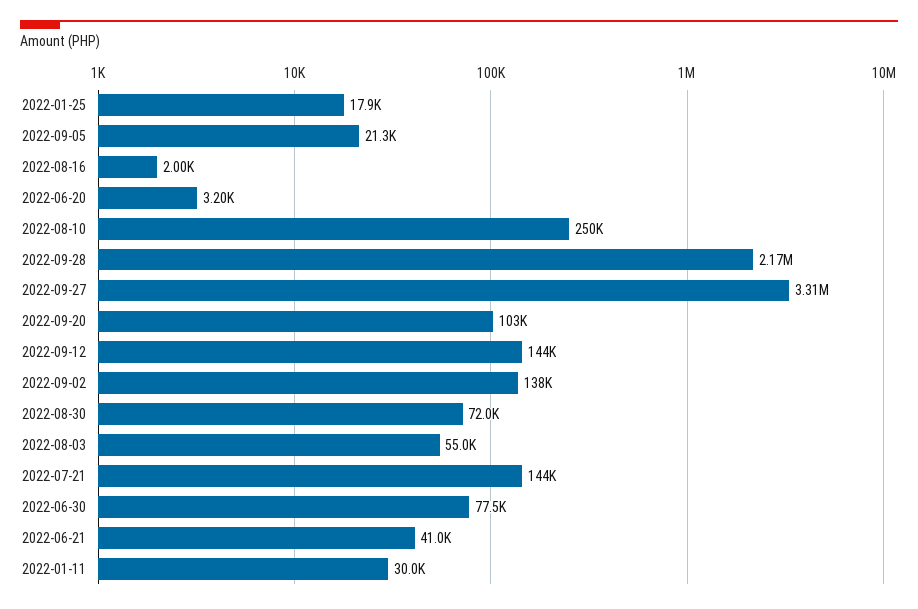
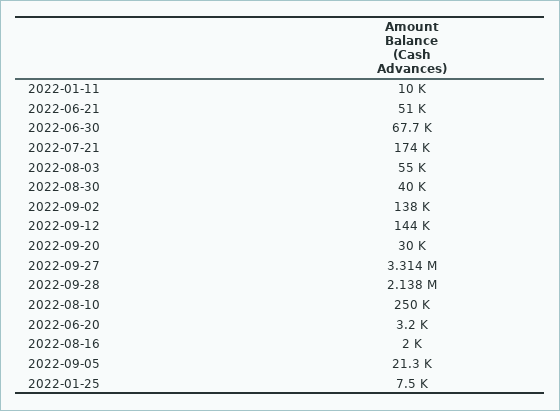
  {
-   "2022-01-25": 17900,
+   "2022-01-25": 7500,
    "2022-09-05": 21300,
    "2022-08-16": 2000,
    "2022-06-20": 3200,
    "2022-08-10": 250000,
-   "2022-09-28": 2170000,
+   "2022-09-28": 2138000,
    "2022-09-27": 3314000,
-   "2022-09-20": 103000,
+   "2022-09-20": 30000,
    "2022-09-12": 144000,
    "2022-09-02": 138000,
-   "2022-08-30": 72000,
+   "2022-08-30": 40000,
    "2022-08-03": 55000,
-   "2022-07-21": 144000,
+   "2022-07-21": 174000,
-   "2022-06-30": 77500,
+   "2022-06-30": 67700,
-   "2022-06-21": 41000,
+   "2022-06-21": 51000,
-   "2022-01-11": 30000
+   "2022-01-11": 10000
  }

